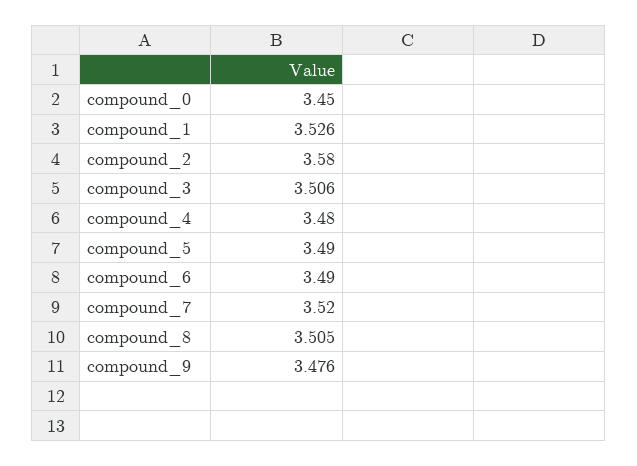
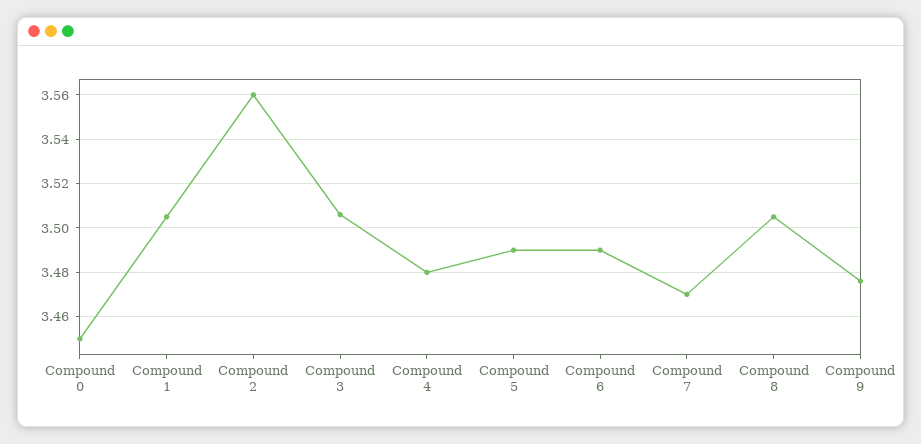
  {
    "compound_0": 3.45,
-   "compound_1": 3.526,
+   "compound_1": 3.505,
-   "compound_2": 3.58,
+   "compound_2": 3.56,
    "compound_3": 3.506,
    "compound_4": 3.48,
    "compound_5": 3.49,
    "compound_6": 3.49,
-   "compound_7": 3.52,
+   "compound_7": 3.47,
    "compound_8": 3.505,
    "compound_9": 3.476
  }

